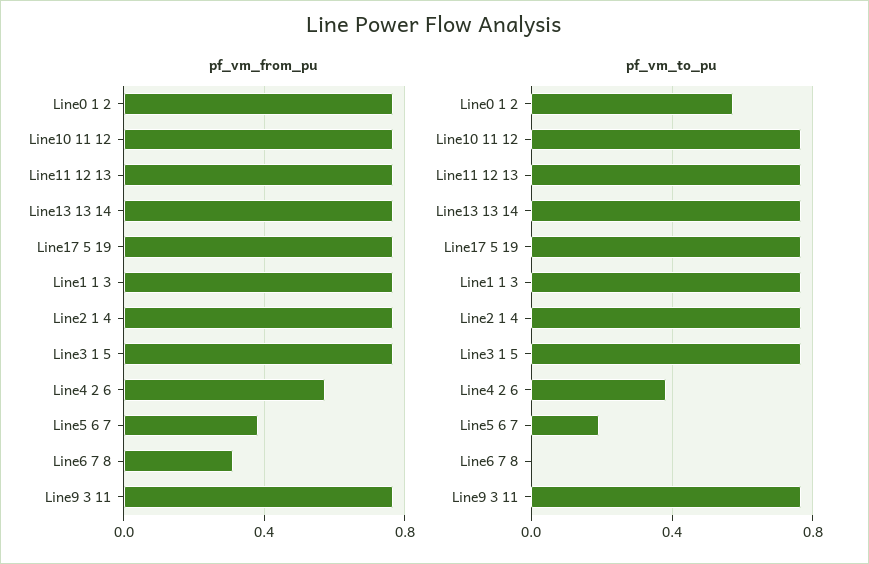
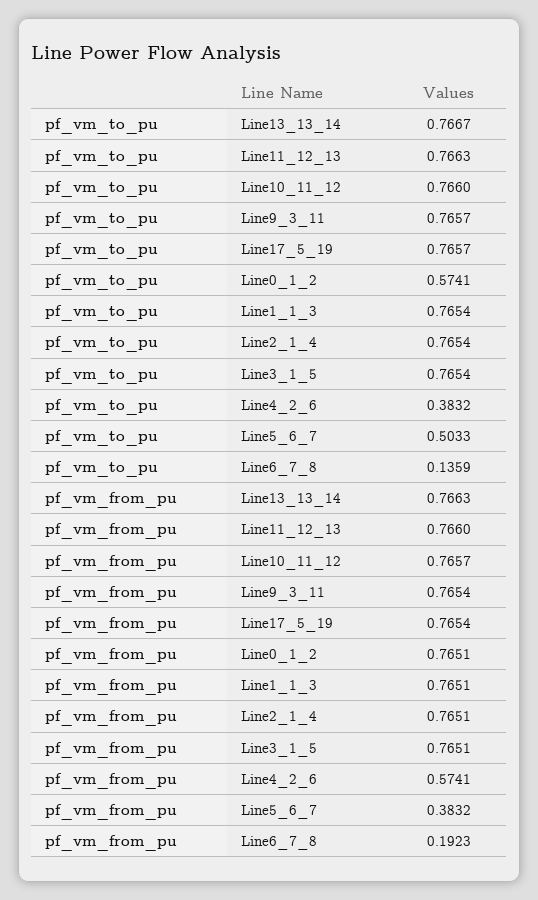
  {
    "pf_vm_from_pu": {
      "Line0 1 2": 0.7651,
      "Line10 11 12": 0.7657,
      "Line11 12 13": 0.766,
      "Line13 13 14": 0.7663,
      "Line17 5 19": 0.7654,
      "Line1 1 3": 0.7651,
      "Line2 1 4": 0.7651,
      "Line3 1 5": 0.7651,
      "Line4 2 6": 0.5741,
      "Line5 6 7": 0.3832,
-     "Line6 7 8": 0.3,
+     "Line6 7 8": 0.1923,
      "Line9 3 11": 0.7654
    },
    "pf_vm_to_pu": {
      "Line0 1 2": 0.5741,
      "Line10 11 12": 0.766,
      "Line11 12 13": 0.7663,
      "Line13 13 14": 0.7667,
      "Line17 5 19": 0.7657,
      "Line1 1 3": 0.7654,
      "Line2 1 4": 0.7654,
      "Line3 1 5": 0.7654,
      "Line4 2 6": 0.3832,
-     "Line5 6 7": 0.2,
+     "Line5 6 7": 0.5033,
-     "Line6 7 8": 0,
+     "Line6 7 8": 0.1359,
      "Line9 3 11": 0.7657
    }
  }

